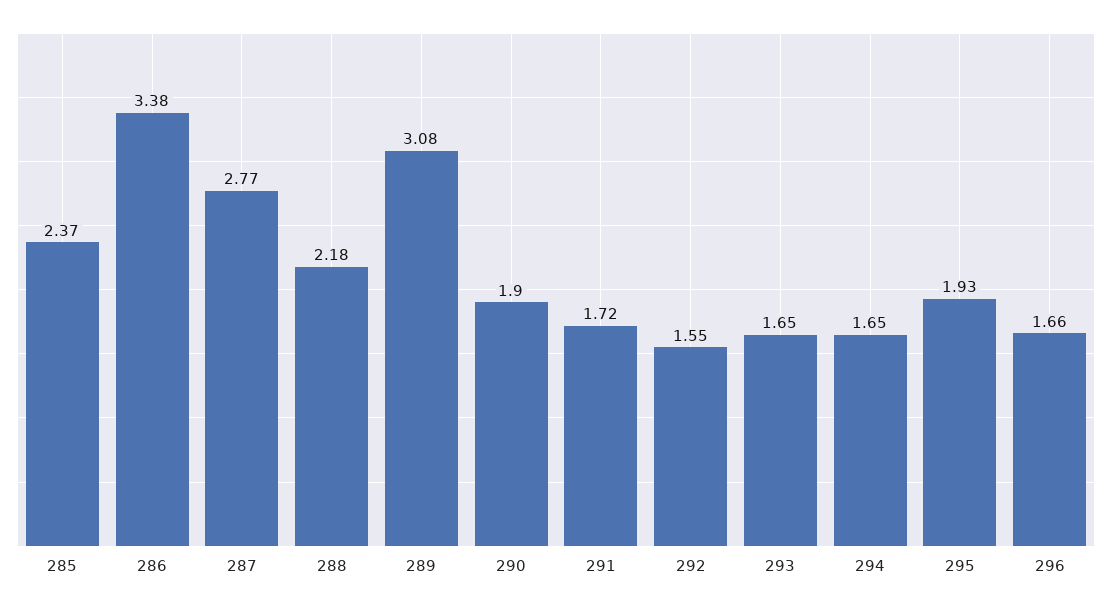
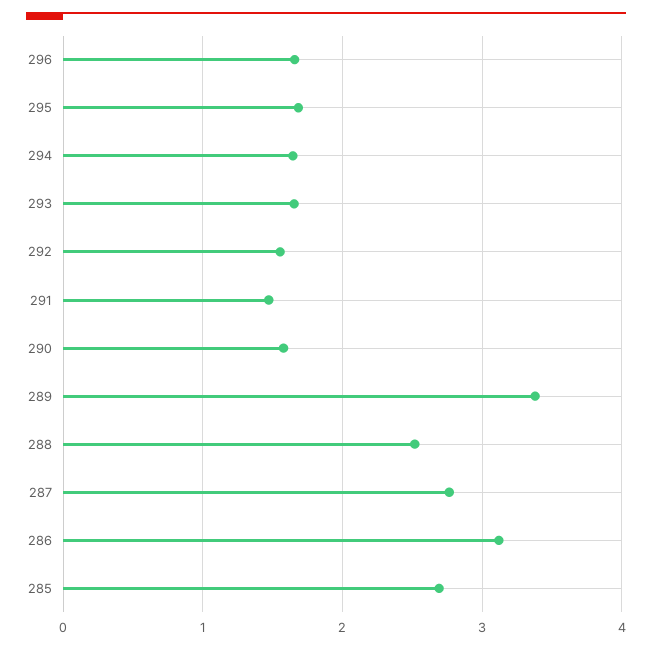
  {
-   "285": 2.37,
+   "285": 2.7,
-   "286": 3.38,
+   "286": 3.1,
    "287": 2.77,
-   "288": 2.18,
+   "288": 2.5,
-   "289": 3.08,
+   "289": 3.4,
-   "290": 1.9,
+   "290": 1.6,
-   "291": 1.72,
+   "291": 1.5,
    "292": 1.55,
    "293": 1.65,
    "294": 1.65,
-   "295": 1.93,
+   "295": 1.7,
    "296": 1.66
  }

